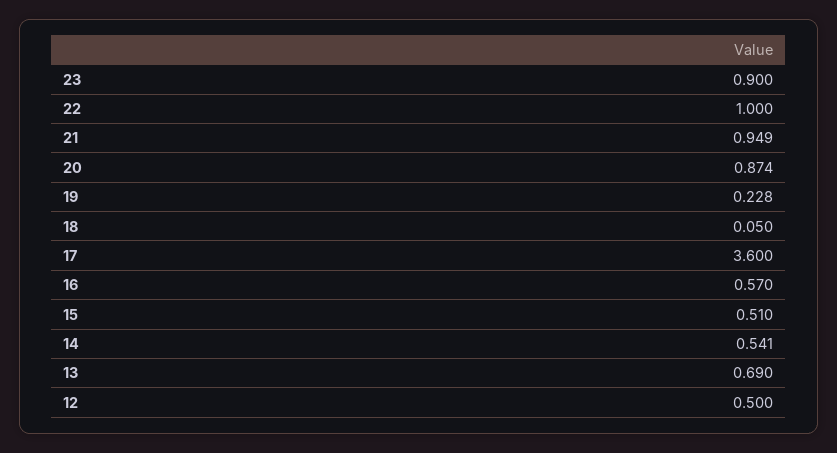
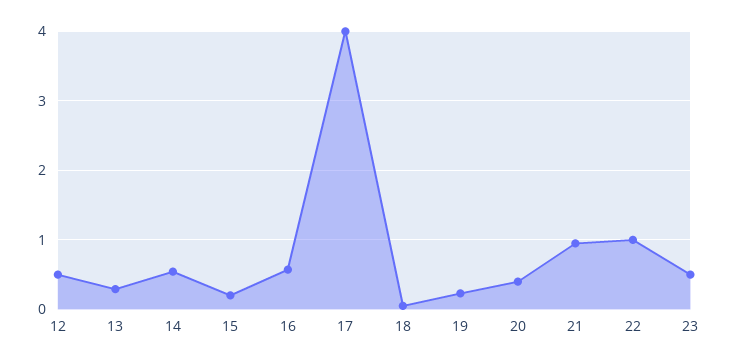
  {
-   "23": 0.9,
+   "23": 0.5,
    "22": 1,
    "21": 0.949,
-   "20": 0.874,
+   "20": 0.4,
    "19": 0.228,
    "18": 0.05,
-   "17": 3.6,
+   "17": 4,
    "16": 0.57,
-   "15": 0.51,
+   "15": 0.2,
    "14": 0.541,
-   "13": 0.69,
+   "13": 0.3,
    "12": 0.5
  }

